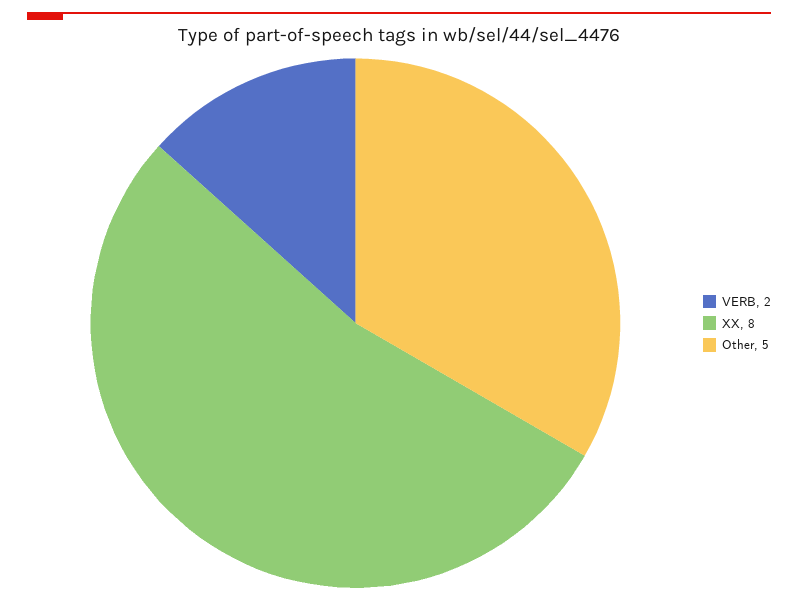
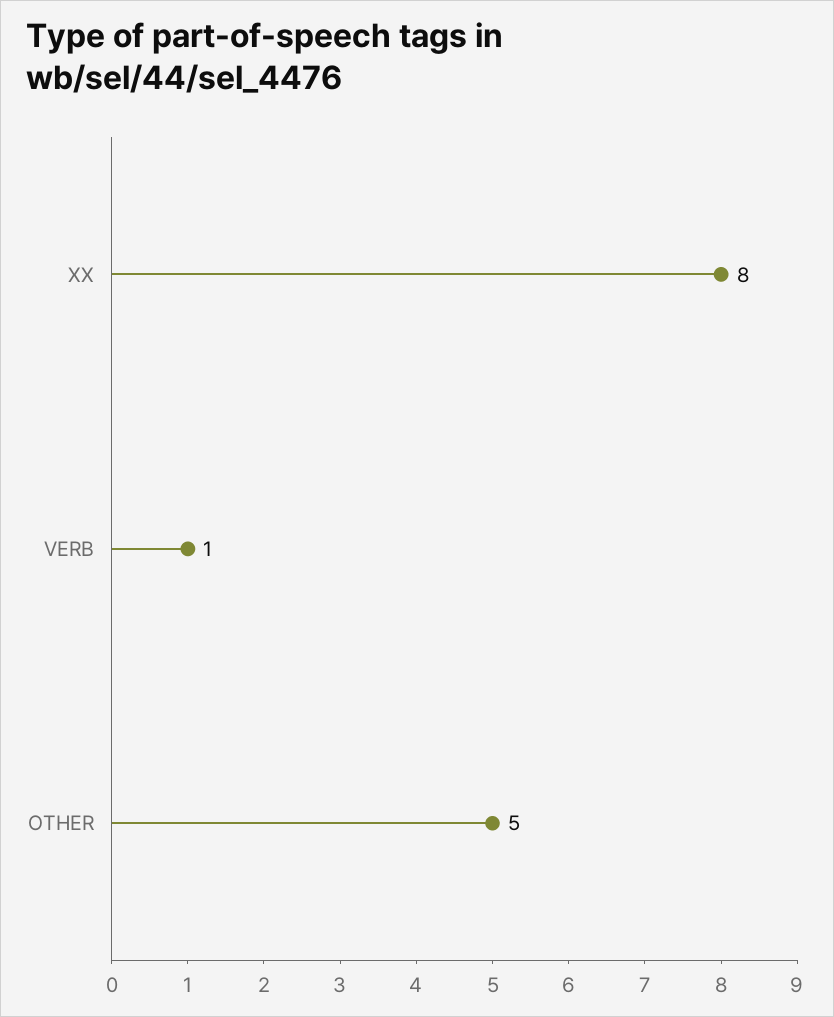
  {
-   "VERB": 2,
+   "VERB": 1,
    "XX": 8,
    "Other": 5
  }

